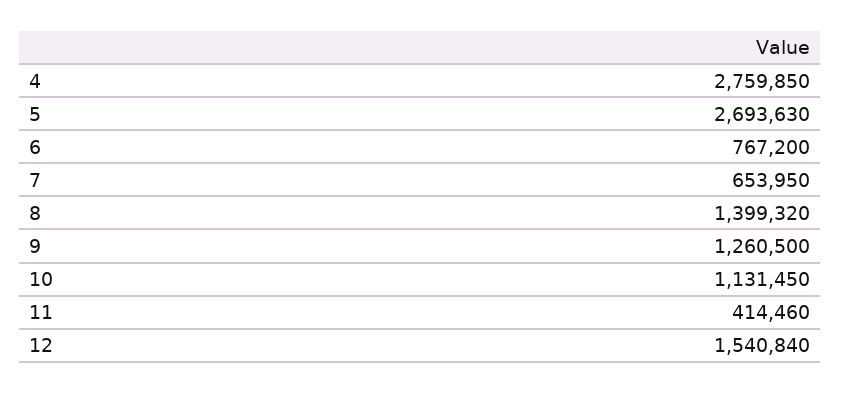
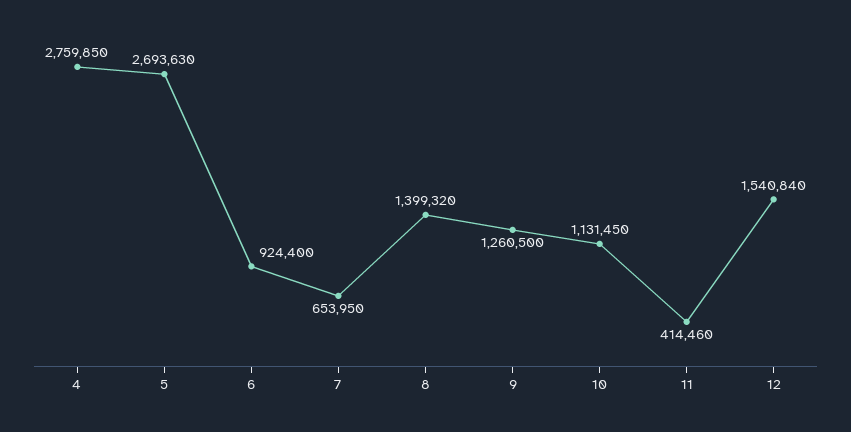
  {
    "4": 2759850,
    "5": 2693630,
-   "6": 767200,
+   "6": 924400,
    "7": 653950,
    "8": 1399320,
    "9": 1260500,
    "10": 1131450,
    "11": 414460,
    "12": 1540840
  }

